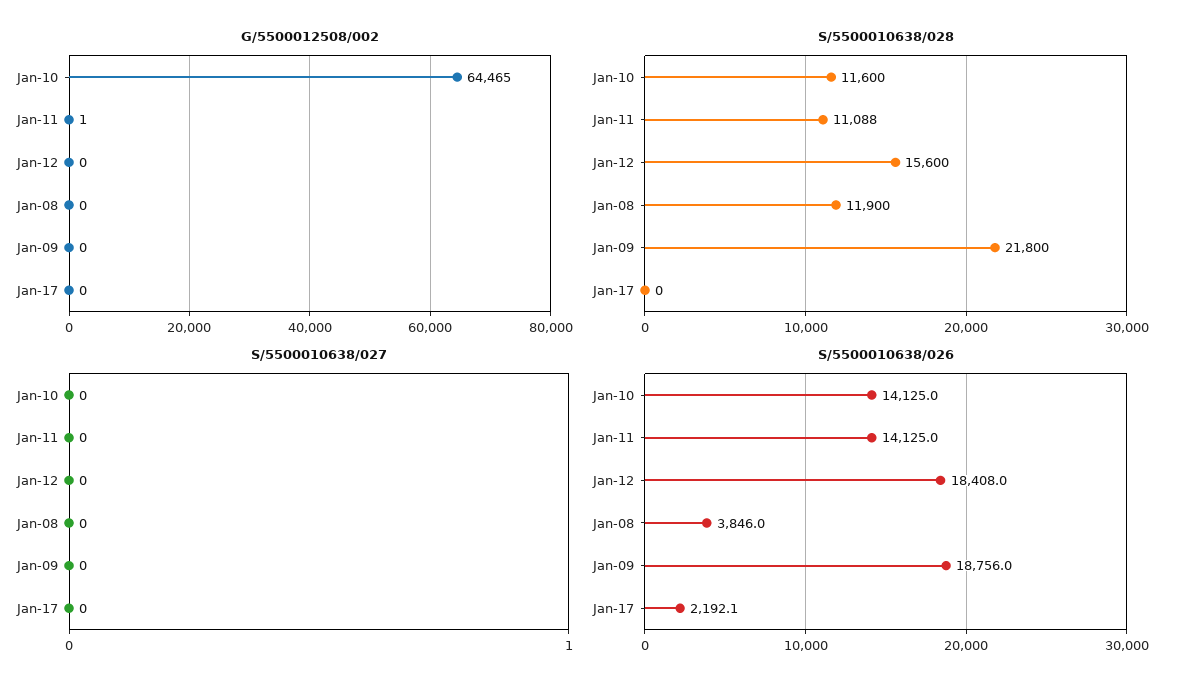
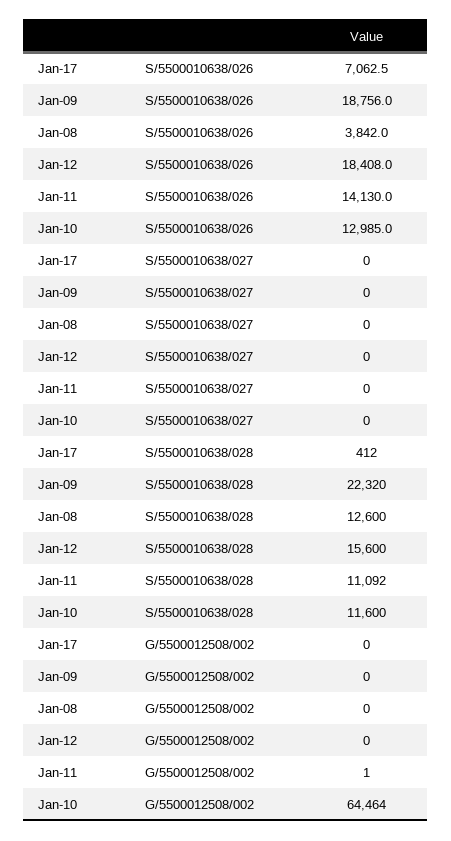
  {
    "G/5500012508/002": {
-     "Jan-10": 64465,
+     "Jan-10": 64464,
      "Jan-11": 1,
      "Jan-12": 0,
      "Jan-08": 0,
      "Jan-09": 0,
      "Jan-17": 0
    },
    "S/5500010638/028": {
      "Jan-10": 11600,
-     "Jan-11": 11088,
+     "Jan-11": 11092,
      "Jan-12": 15600,
-     "Jan-08": 11900,
+     "Jan-08": 12600,
-     "Jan-09": 21800,
+     "Jan-09": 22320,
-     "Jan-17": 0
+     "Jan-17": 412
    },
    "S/5500010638/027": {
      "Jan-10": 0,
      "Jan-11": 0,
      "Jan-12": 0,
      "Jan-08": 0,
      "Jan-09": 0,
      "Jan-17": 0
    },
    "S/5500010638/026": {
-     "Jan-10": 14125,
+     "Jan-10": 12985,
-     "Jan-11": 14125,
+     "Jan-11": 14130,
      "Jan-12": 18408,
-     "Jan-08": 3846,
+     "Jan-08": 3842,
      "Jan-09": 18756,
-     "Jan-17": 2192.1
+     "Jan-17": 7062.5
    }
  }

